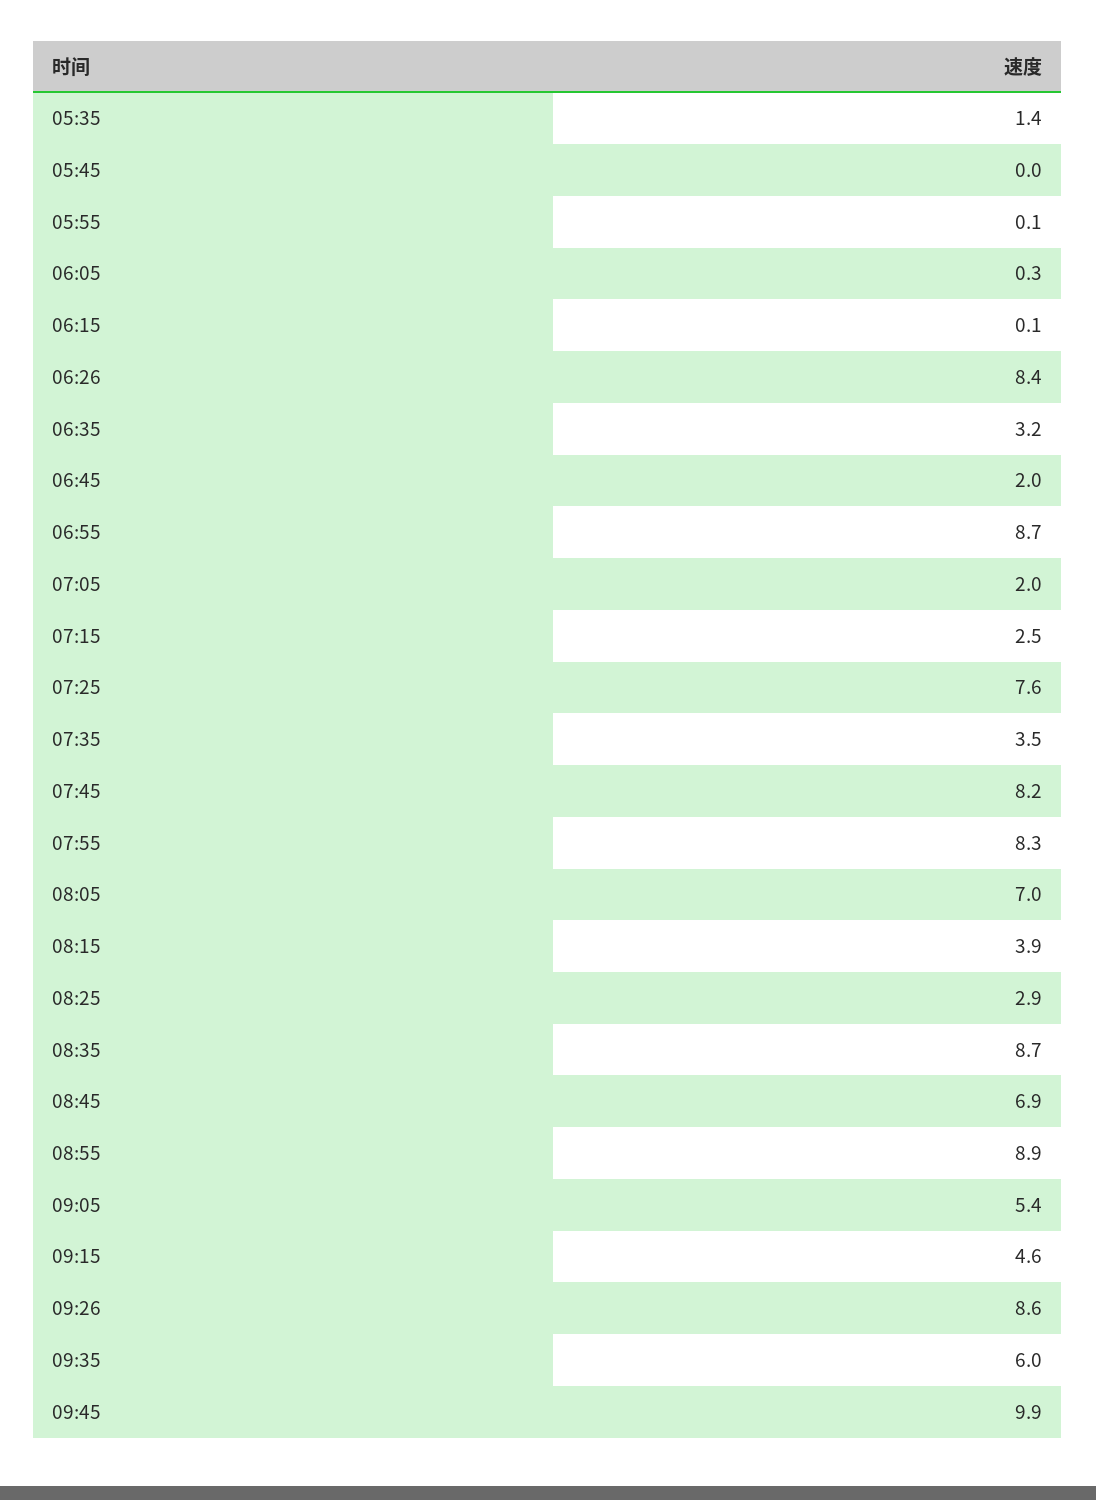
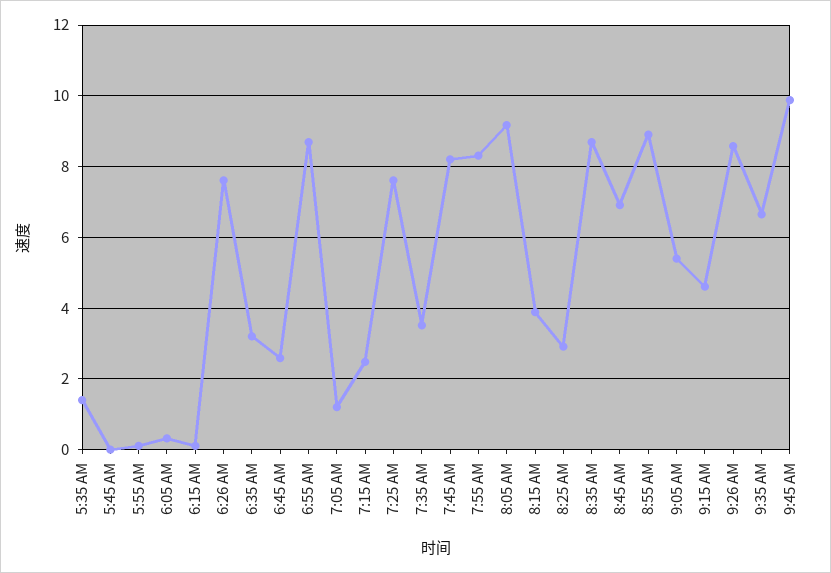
  {
    "05:35": 1.4,
    "05:45": 0,
    "05:55": 0.1,
    "06:05": 0.3,
    "06:15": 0.1,
-   "06:26": 8.4,
+   "06:26": 7.6,
    "06:35": 3.2,
-   "06:45": 2,
+   "06:45": 2.6,
    "06:55": 8.7,
-   "07:05": 2,
+   "07:05": 1.2,
    "07:15": 2.5,
    "07:25": 7.6,
    "07:35": 3.5,
    "07:45": 8.2,
    "07:55": 8.3,
-   "08:05": 7,
+   "08:05": 9.2,
    "08:15": 3.9,
    "08:25": 2.9,
    "08:35": 8.7,
    "08:45": 6.9,
    "08:55": 8.9,
    "09:05": 5.4,
    "09:15": 4.6,
    "09:26": 8.6,
-   "09:35": 6,
+   "09:35": 6.6,
    "09:45": 9.9
  }

